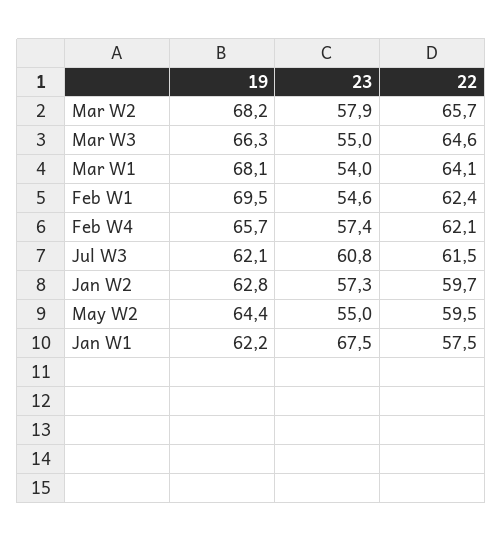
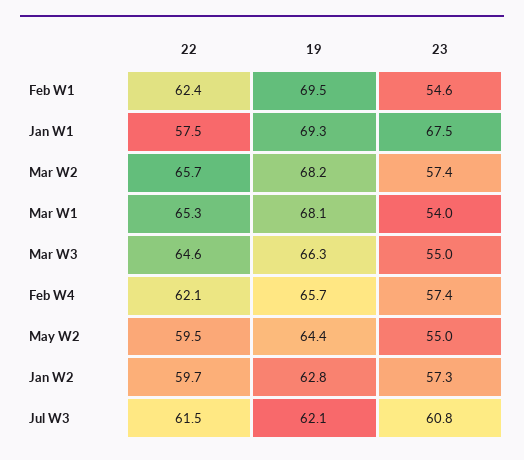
  {
    "19": {
      "Mar W2": 68.2,
      "Mar W3": 66.3,
      "Mar W1": 68.1,
      "Feb W1": 69.5,
      "Feb W4": 65.7,
      "Jul W3": 62.1,
      "Jan W2": 62.8,
      "May W2": 64.4,
-     "Jan W1": 62.2
+     "Jan W1": 69.3
    },
    "23": {
-     "Mar W2": 57.9,
+     "Mar W2": 57.4,
      "Mar W3": 55,
      "Mar W1": 54,
      "Feb W1": 54.6,
      "Feb W4": 57.4,
      "Jul W3": 60.8,
      "Jan W2": 57.3,
      "May W2": 55,
      "Jan W1": 67.5
    },
    "22": {
      "Mar W2": 65.7,
      "Mar W3": 64.6,
-     "Mar W1": 64.1,
+     "Mar W1": 65.3,
      "Feb W1": 62.4,
      "Feb W4": 62.1,
      "Jul W3": 61.5,
      "Jan W2": 59.7,
      "May W2": 59.5,
      "Jan W1": 57.5
    }
  }

